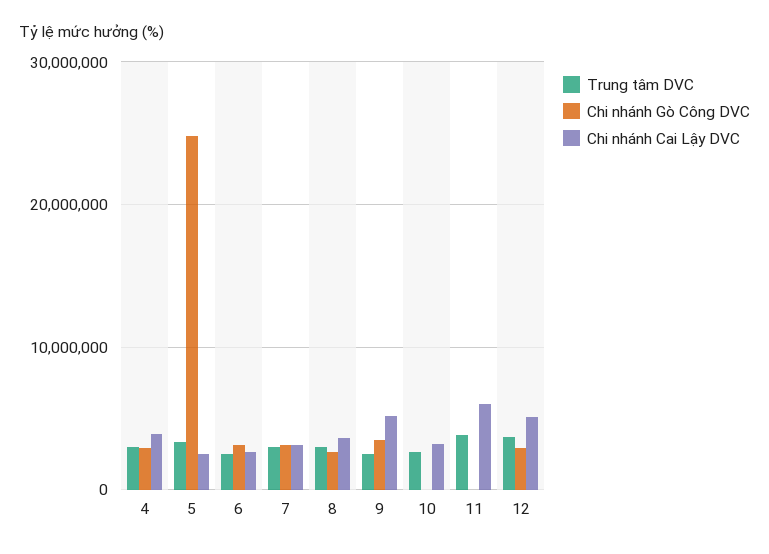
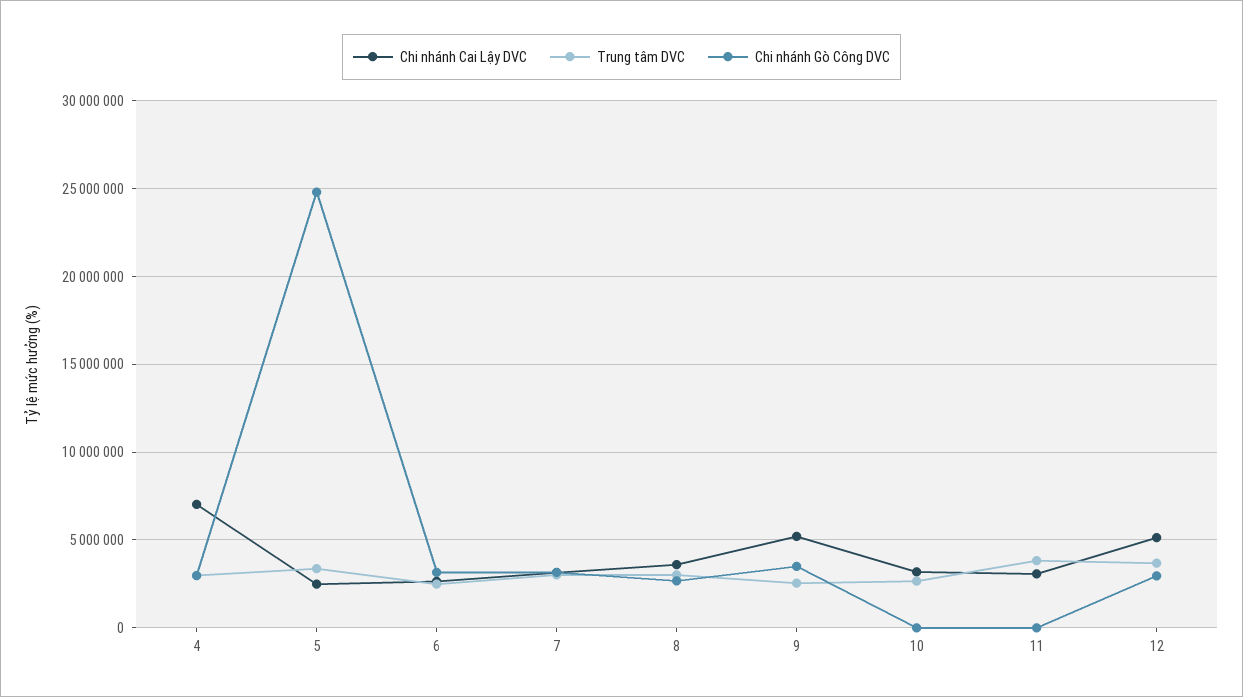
  {
    "Trung tâm DVC": {
      "4": 3000000,
      "5": 3500000,
      "6": 2500000,
      "7": 3000000,
      "8": 3000000,
      "9": 2500000,
      "10": 2500000,
      "11": 4000000,
      "12": 3500000
    },
    "Chi nhánh Gò Công DVC": {
      "4": 3000000,
      "5": 25000000,
      "6": 3000000,
      "7": 3000000,
      "8": 2500000,
      "9": 3500000,
      "10": 0,
      "11": 0,
      "12": 3000000
    },
    "Chi nhánh Cai Lậy DVC": {
-     "4": 4000000,
+     "4": 7000000,
      "5": 2500000,
      "6": 2500000,
      "7": 3000000,
      "8": 3500000,
      "9": 5000000,
      "10": 3000000,
-     "11": 6000000,
+     "11": 3000000,
      "12": 5000000
    }
  }

